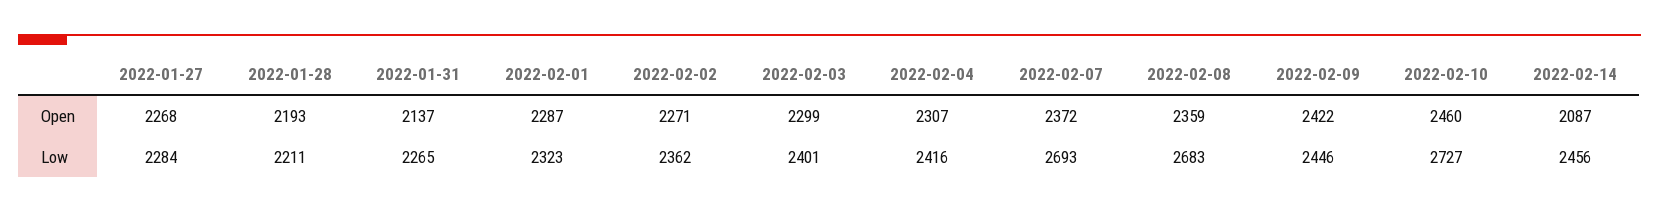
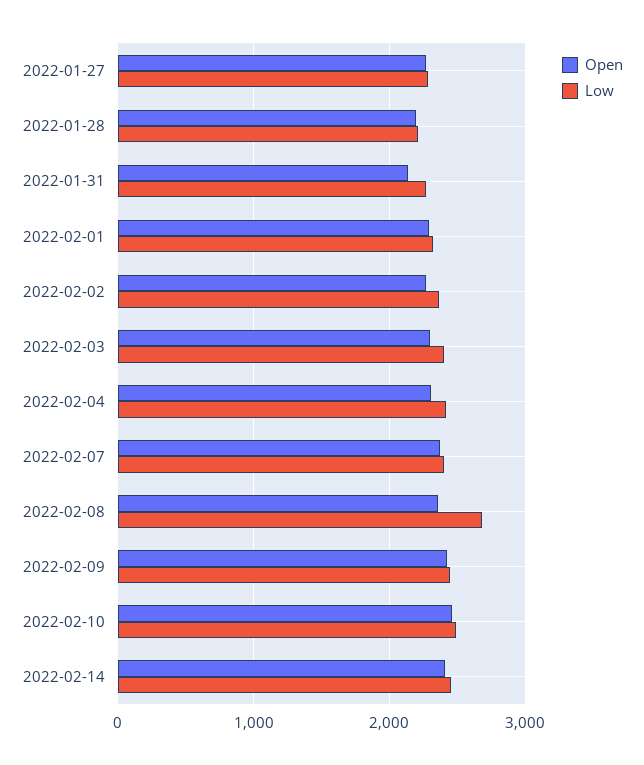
  {
    "Open": {
      "2022-01-27": 2268,
      "2022-01-28": 2193,
      "2022-01-31": 2137,
      "2022-02-01": 2287,
      "2022-02-02": 2271,
      "2022-02-03": 2299,
      "2022-02-04": 2307,
      "2022-02-07": 2372,
      "2022-02-08": 2359,
      "2022-02-09": 2422,
      "2022-02-10": 2460,
-     "2022-02-14": 2087
+     "2022-02-14": 2400
    },
    "Low": {
      "2022-01-27": 2284,
      "2022-01-28": 2211,
      "2022-01-31": 2265,
      "2022-02-01": 2323,
      "2022-02-02": 2362,
      "2022-02-03": 2401,
      "2022-02-04": 2416,
-     "2022-02-07": 2693,
+     "2022-02-07": 2400,
      "2022-02-08": 2683,
      "2022-02-09": 2446,
-     "2022-02-10": 2727,
+     "2022-02-10": 2500,
      "2022-02-14": 2456
    }
  }

